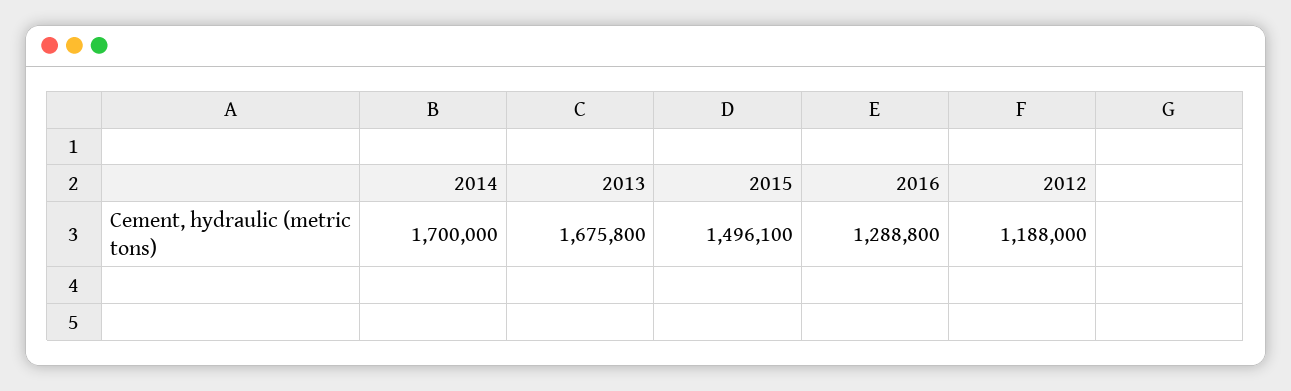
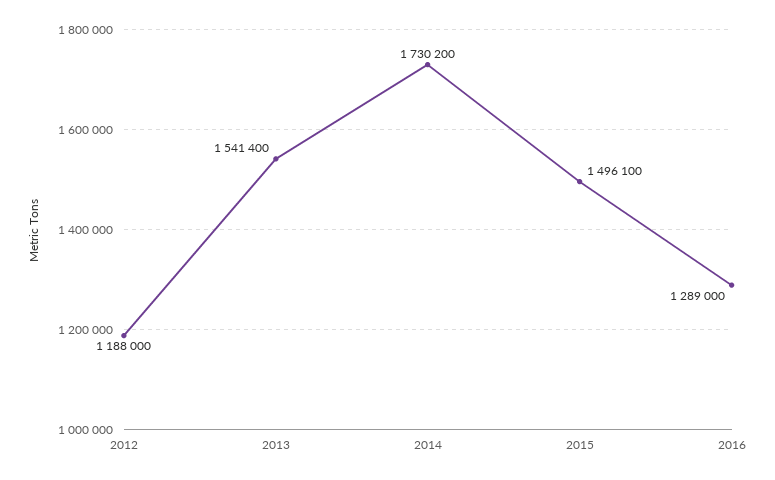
  {
-   "2014": 1700000,
+   "2014": 1730200,
-   "2013": 1675800,
+   "2013": 1541400,
    "2015": 1496100,
-   "2016": 1288800,
+   "2016": 1289000,
    "2012": 1188000
  }

